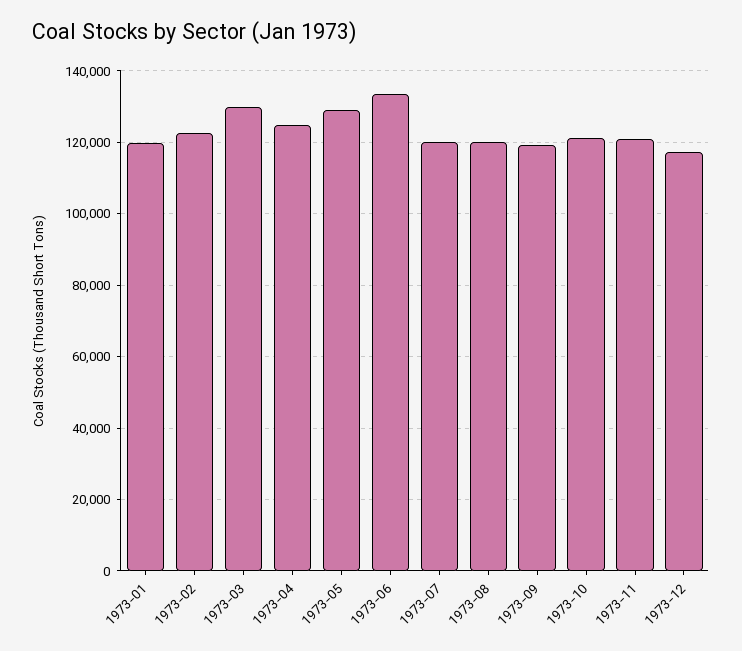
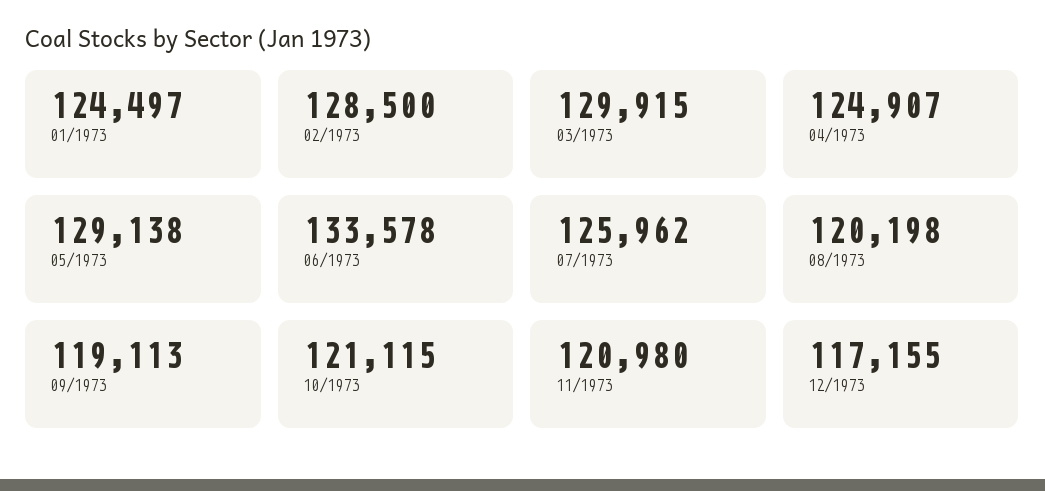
  {
-   "1973-01": 120000,
+   "1973-01": 124497,
-   "1973-02": 122000,
+   "1973-02": 128500,
    "1973-03": 129915,
    "1973-04": 124907,
    "1973-05": 129138,
    "1973-06": 133578,
-   "1973-07": 120000,
+   "1973-07": 125962,
    "1973-08": 120198,
    "1973-09": 119113,
    "1973-10": 121115,
    "1973-11": 120980,
    "1973-12": 117155
  }

